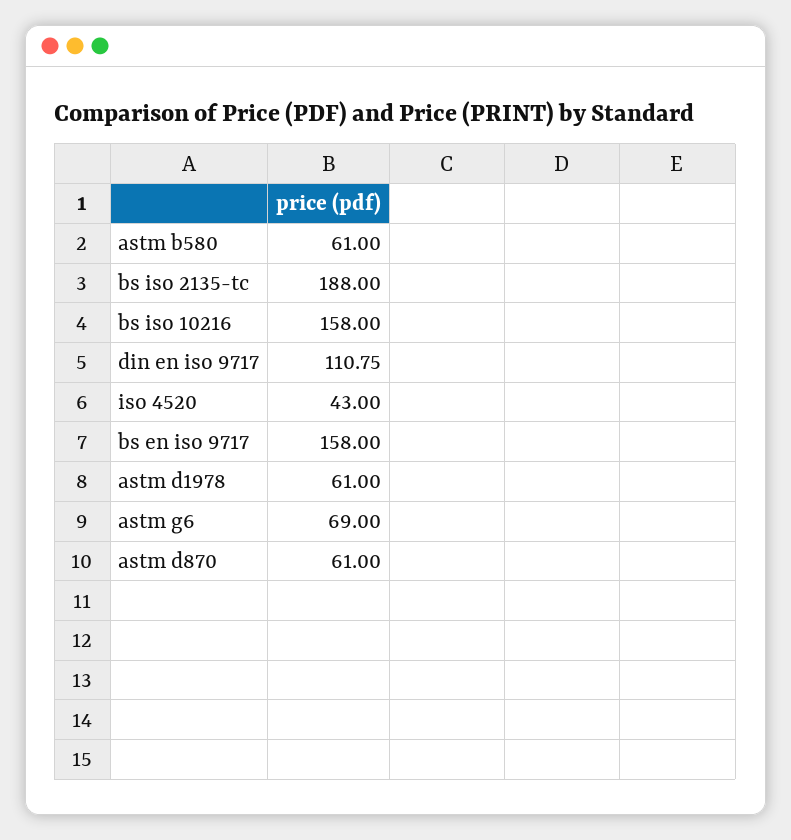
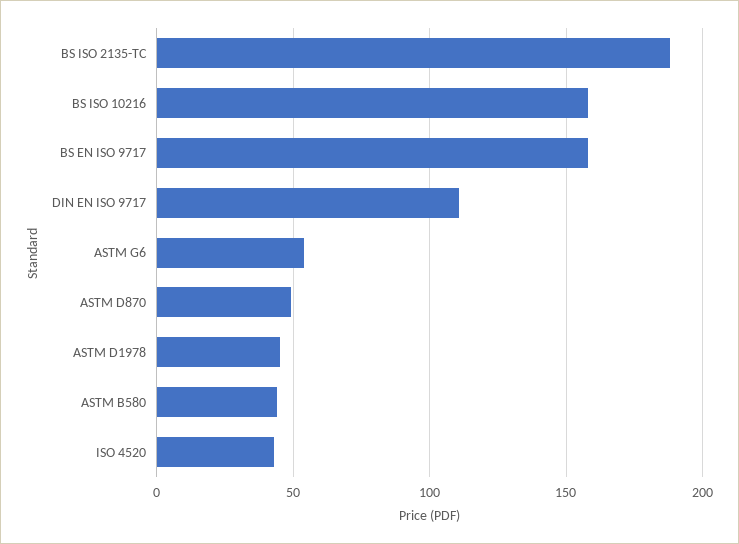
  {
-   "astm b580": 61,
+   "astm b580": 45,
    "bs iso 2135-tc": 188,
    "bs iso 10216": 158,
    "din en iso 9717": 110.75,
    "iso 4520": 43,
    "bs en iso 9717": 158,
-   "astm d1978": 61,
+   "astm d1978": 45,
-   "astm g6": 69,
+   "astm g6": 55,
-   "astm d870": 61
+   "astm d870": 50
  }

